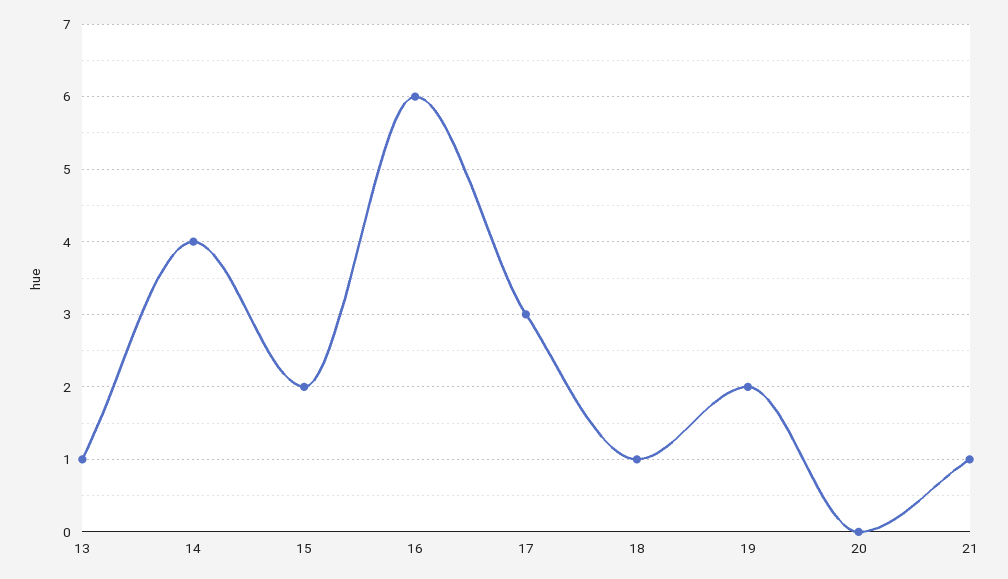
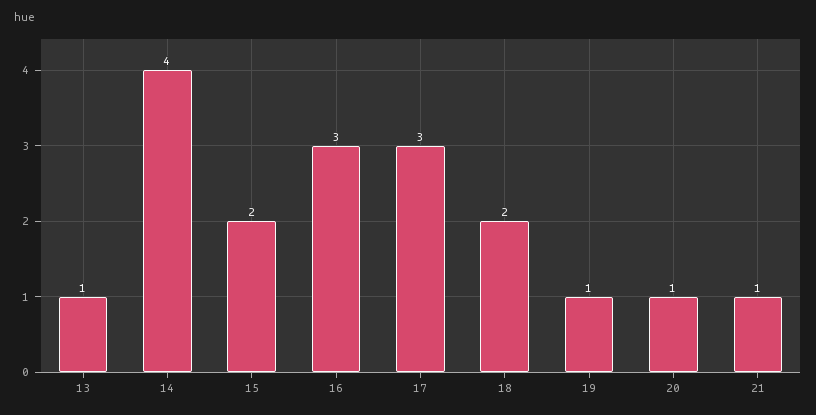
  {
    "13": 1,
    "14": 4,
    "15": 2,
-   "16": 6,
+   "16": 3,
    "17": 3,
-   "18": 1,
+   "18": 2,
-   "19": 2,
+   "19": 1,
-   "20": 0,
+   "20": 1,
    "21": 1
  }

